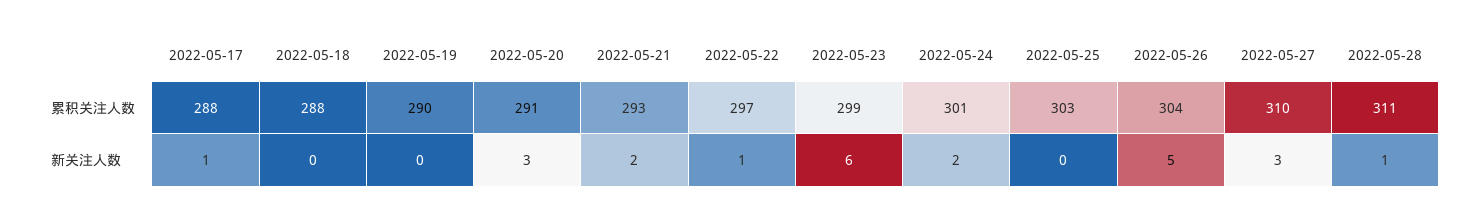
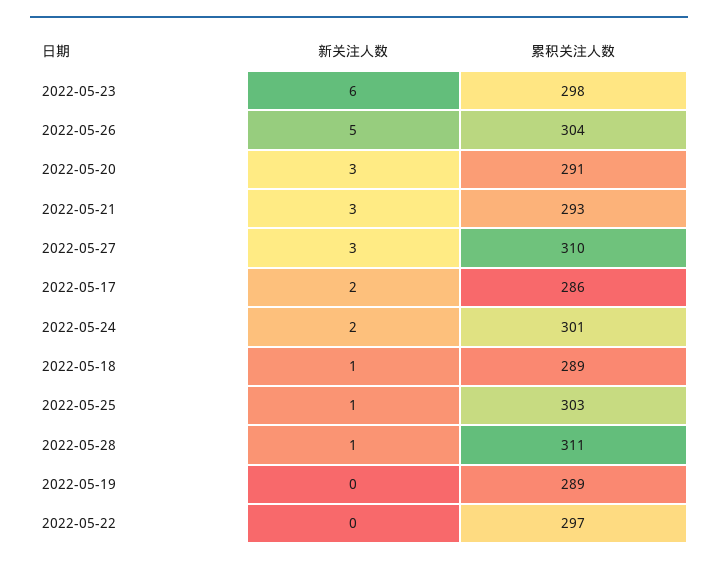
  {
    "2022-05-17": {
-     "累积关注人数": 288,
+     "累积关注人数": 286,
-     "新关注人数": 1
+     "新关注人数": 2
    },
    "2022-05-18": {
-     "累积关注人数": 288,
+     "累积关注人数": 289,
-     "新关注人数": 0
+     "新关注人数": 1
    },
    "2022-05-19": {
-     "累积关注人数": 290,
+     "累积关注人数": 289,
      "新关注人数": 0
    },
    "2022-05-20": {
      "累积关注人数": 291,
      "新关注人数": 3
    },
    "2022-05-21": {
      "累积关注人数": 293,
-     "新关注人数": 2
+     "新关注人数": 3
    },
    "2022-05-22": {
      "累积关注人数": 297,
-     "新关注人数": 1
+     "新关注人数": 0
    },
    "2022-05-23": {
-     "累积关注人数": 299,
+     "累积关注人数": 298,
      "新关注人数": 6
    },
    "2022-05-24": {
      "累积关注人数": 301,
      "新关注人数": 2
    },
    "2022-05-25": {
      "累积关注人数": 303,
-     "新关注人数": 0
+     "新关注人数": 1
    },
    "2022-05-26": {
      "累积关注人数": 304,
      "新关注人数": 5
    },
    "2022-05-27": {
      "累积关注人数": 310,
      "新关注人数": 3
    },
    "2022-05-28": {
      "累积关注人数": 311,
      "新关注人数": 1
    }
  }

